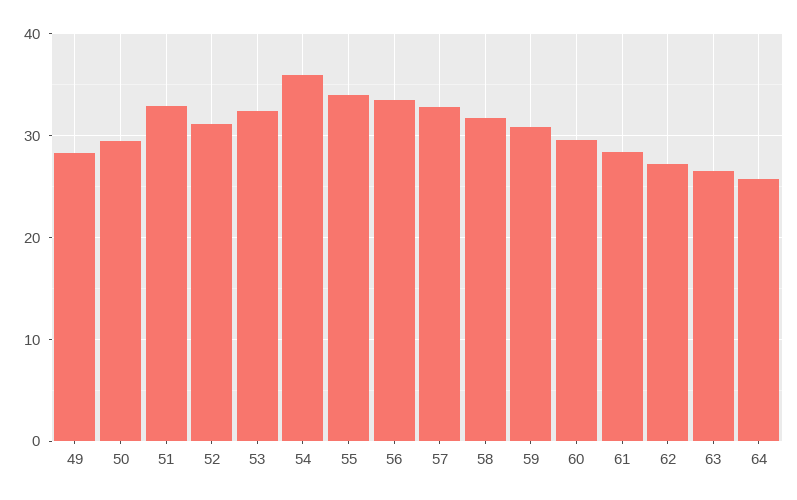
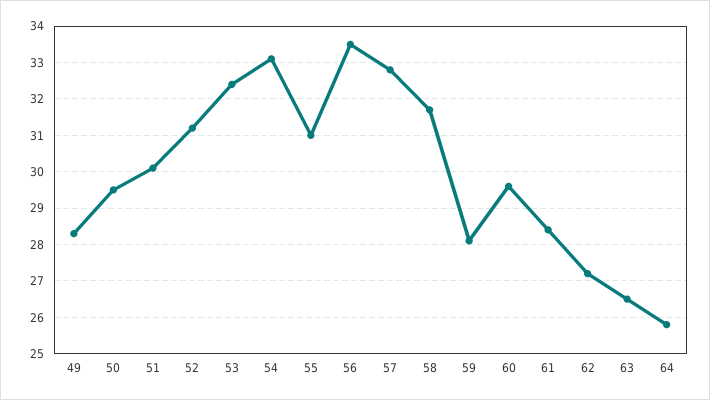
  {
    "49": 28.5,
    "50": 29.5,
-   "51": 33,
+   "51": 30,
    "52": 31,
    "53": 32.5,
-   "54": 36,
+   "54": 33,
-   "55": 34,
+   "55": 31,
    "56": 33.5,
    "57": 33,
    "58": 31.5,
-   "59": 31,
+   "59": 28,
    "60": 29.5,
    "61": 28.5,
    "62": 27,
    "63": 26.5,
    "64": 26
  }

